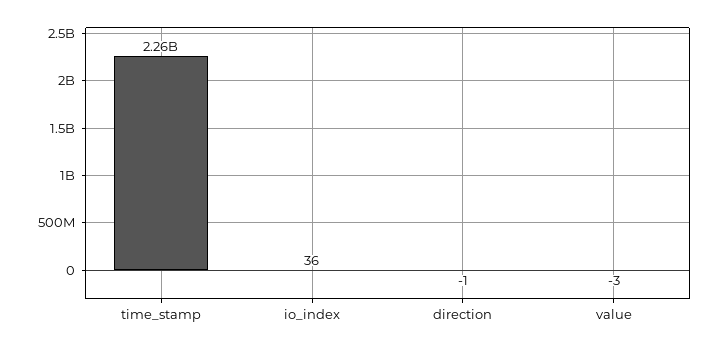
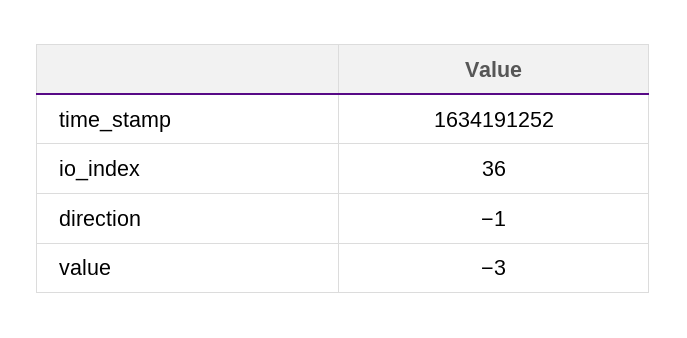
  {
-   "time_stamp": 2260000000,
+   "time_stamp": 1634191252,
    "io_index": 36,
    "direction": -1,
    "value": -3
  }

